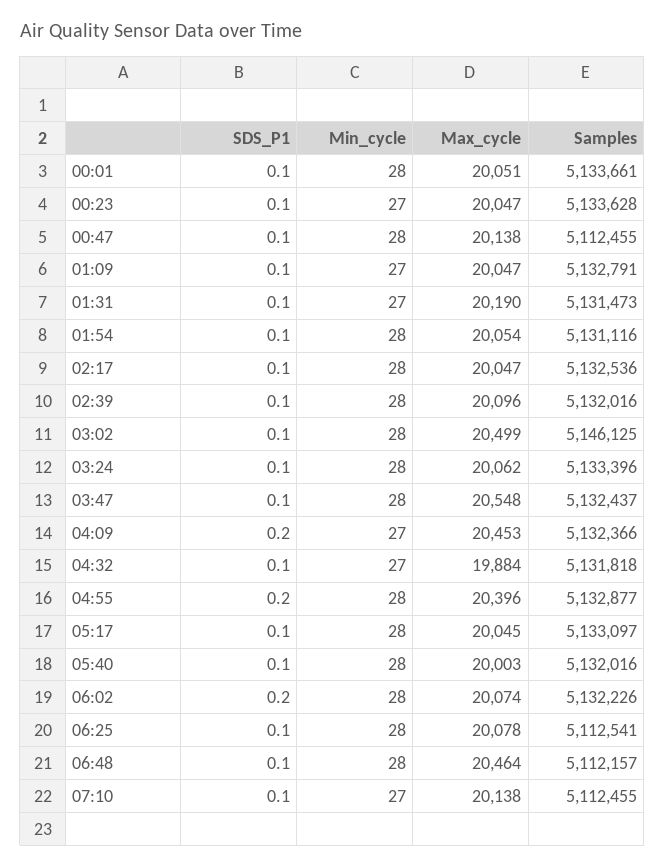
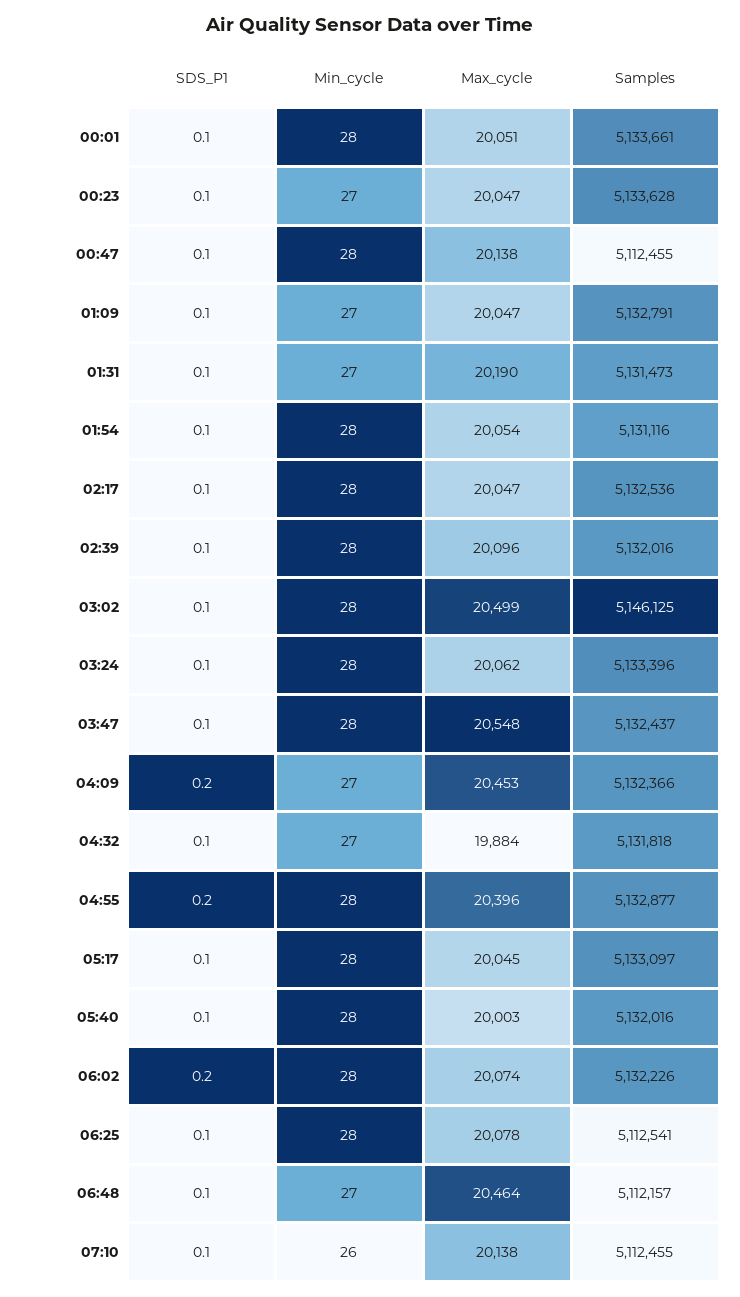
  {
    "SDS_P1": {
      "00:01": 0.1,
      "00:23": 0.1,
      "00:47": 0.1,
      "01:09": 0.1,
      "01:31": 0.1,
      "01:54": 0.1,
      "02:17": 0.1,
      "02:39": 0.1,
      "03:02": 0.1,
      "03:24": 0.1,
      "03:47": 0.1,
      "04:09": 0.2,
      "04:32": 0.1,
      "04:55": 0.2,
      "05:17": 0.1,
      "05:40": 0.1,
      "06:02": 0.2,
      "06:25": 0.1,
      "06:48": 0.1,
      "07:10": 0.1
    },
    "Min_cycle": {
      "00:01": 28,
      "00:23": 27,
      "00:47": 28,
      "01:09": 27,
      "01:31": 27,
      "01:54": 28,
      "02:17": 28,
      "02:39": 28,
      "03:02": 28,
      "03:24": 28,
      "03:47": 28,
      "04:09": 27,
      "04:32": 27,
      "04:55": 28,
      "05:17": 28,
      "05:40": 28,
      "06:02": 28,
      "06:25": 28,
-     "06:48": 28,
+     "06:48": 27,
-     "07:10": 27
+     "07:10": 26
    },
    "Max_cycle": {
      "00:01": 20051,
      "00:23": 20047,
      "00:47": 20138,
      "01:09": 20047,
      "01:31": 20190,
      "01:54": 20054,
      "02:17": 20047,
      "02:39": 20096,
      "03:02": 20499,
      "03:24": 20062,
      "03:47": 20548,
      "04:09": 20453,
      "04:32": 19884,
      "04:55": 20396,
      "05:17": 20045,
      "05:40": 20003,
      "06:02": 20074,
      "06:25": 20078,
      "06:48": 20464,
      "07:10": 20138
    },
    "Samples": {
      "00:01": 5133661,
      "00:23": 5133628,
      "00:47": 5112455,
      "01:09": 5132791,
      "01:31": 5131473,
      "01:54": 5131116,
      "02:17": 5132536,
      "02:39": 5132016,
      "03:02": 5146125,
      "03:24": 5133396,
      "03:47": 5132437,
      "04:09": 5132366,
      "04:32": 5131818,
      "04:55": 5132877,
      "05:17": 5133097,
      "05:40": 5132016,
      "06:02": 5132226,
      "06:25": 5112541,
      "06:48": 5112157,
      "07:10": 5112455
    }
  }

